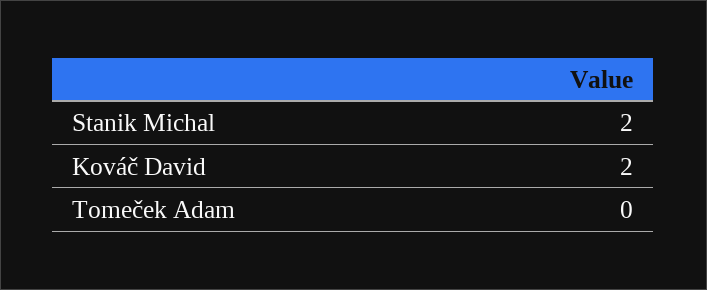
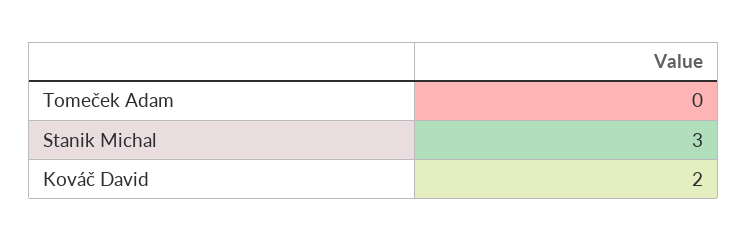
  {
-   "Stanik Michal": 2,
+   "Stanik Michal": 3,
    "Kováč David": 2,
    "Tomeček Adam": 0
  }

